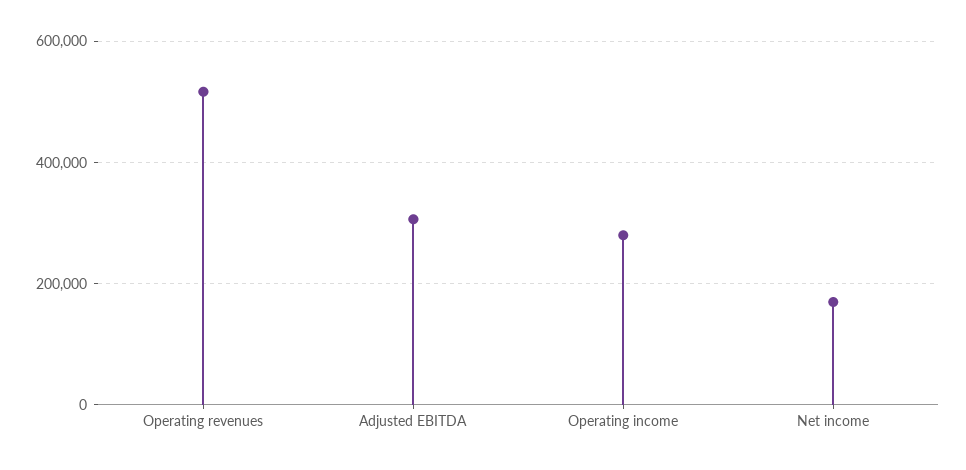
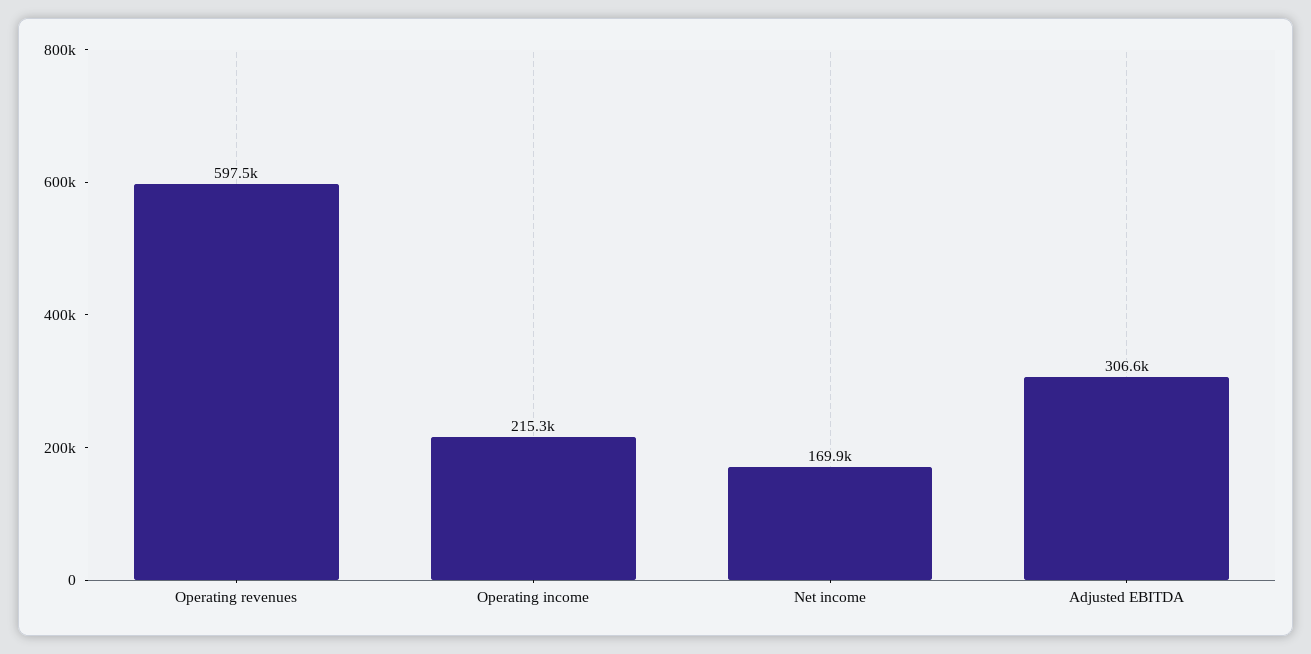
  {
-   "Operating revenues": 520000,
+   "Operating revenues": 597500,
    "Adjusted EBITDA": 306600,
-   "Operating income": 280000,
+   "Operating income": 215300,
    "Net income": 169900
  }

